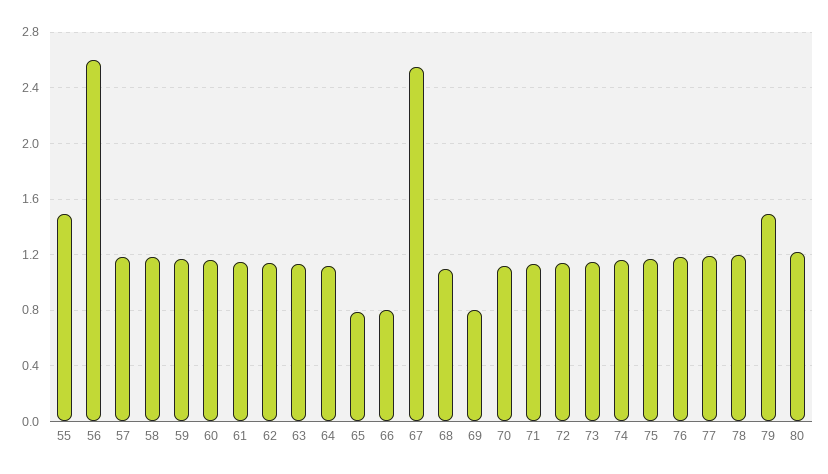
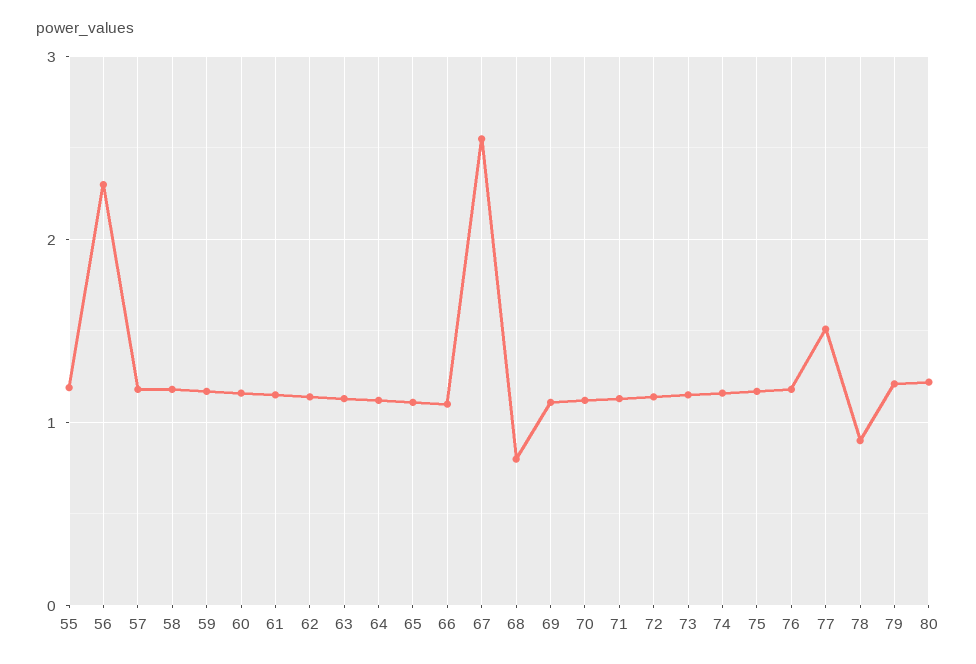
  {
-   "55": 1.5,
+   "55": 1.2,
-   "56": 2.6,
+   "56": 2.3,
    "57": 1.2,
    "58": 1.2,
    "59": 1.15,
    "60": 1.15,
    "61": 1.15,
    "62": 1.15,
    "63": 1.15,
    "64": 1.1,
-   "65": 0.8,
+   "65": 1.1,
-   "66": 0.8,
+   "66": 1.1,
    "67": 2.55,
-   "68": 1.1,
+   "68": 0.8,
-   "69": 0.8,
+   "69": 1.1,
    "70": 1.1,
    "71": 1.15,
    "72": 1.15,
    "73": 1.15,
    "74": 1.15,
    "75": 1.15,
    "76": 1.2,
-   "77": 1.2,
+   "77": 1.5,
-   "78": 1.2,
+   "78": 0.9,
-   "79": 1.5,
+   "79": 1.2,
    "80": 1.2
  }

